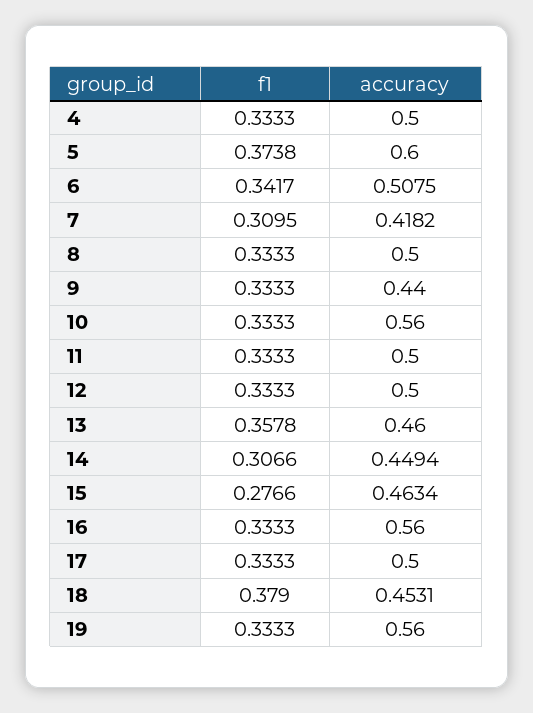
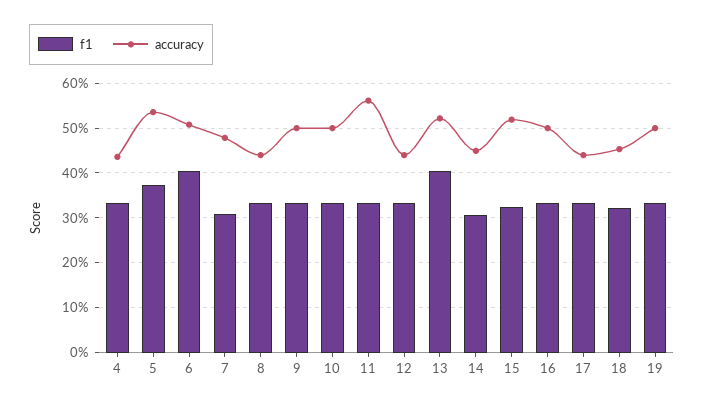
  {
    "f1": {
      "4": 0.3333,
      "5": 0.3738,
-     "6": 0.3417,
+     "6": 0.4,
      "7": 0.3095,
      "8": 0.3333,
      "9": 0.3333,
      "10": 0.3333,
      "11": 0.3333,
      "12": 0.3333,
-     "13": 0.3578,
+     "13": 0.4,
      "14": 0.3066,
-     "15": 0.2766,
+     "15": 0.32,
      "16": 0.3333,
      "17": 0.3333,
-     "18": 0.379,
+     "18": 0.32,
      "19": 0.3333
    },
    "accuracy": {
-     "4": 0.5,
+     "4": 0.44,
-     "5": 0.6,
+     "5": 0.54,
      "6": 0.5075,
-     "7": 0.4182,
+     "7": 0.48,
-     "8": 0.5,
+     "8": 0.44,
-     "9": 0.44,
+     "9": 0.5,
-     "10": 0.56,
+     "10": 0.5,
-     "11": 0.5,
+     "11": 0.56,
-     "12": 0.5,
+     "12": 0.44,
-     "13": 0.46,
+     "13": 0.52,
      "14": 0.4494,
-     "15": 0.4634,
+     "15": 0.52,
-     "16": 0.56,
+     "16": 0.5,
-     "17": 0.5,
+     "17": 0.44,
      "18": 0.4531,
-     "19": 0.56
+     "19": 0.5
    }
  }

